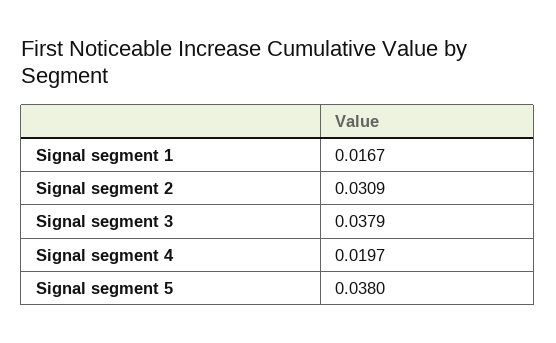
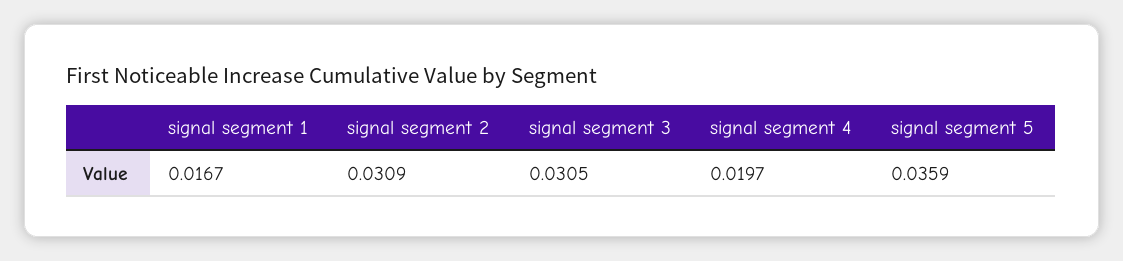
  {
    "Signal segment 1": 0.0167,
    "Signal segment 2": 0.0309,
-   "Signal segment 3": 0.0379,
+   "Signal segment 3": 0.0305,
    "Signal segment 4": 0.0197,
-   "Signal segment 5": 0.038
+   "Signal segment 5": 0.0359
  }

